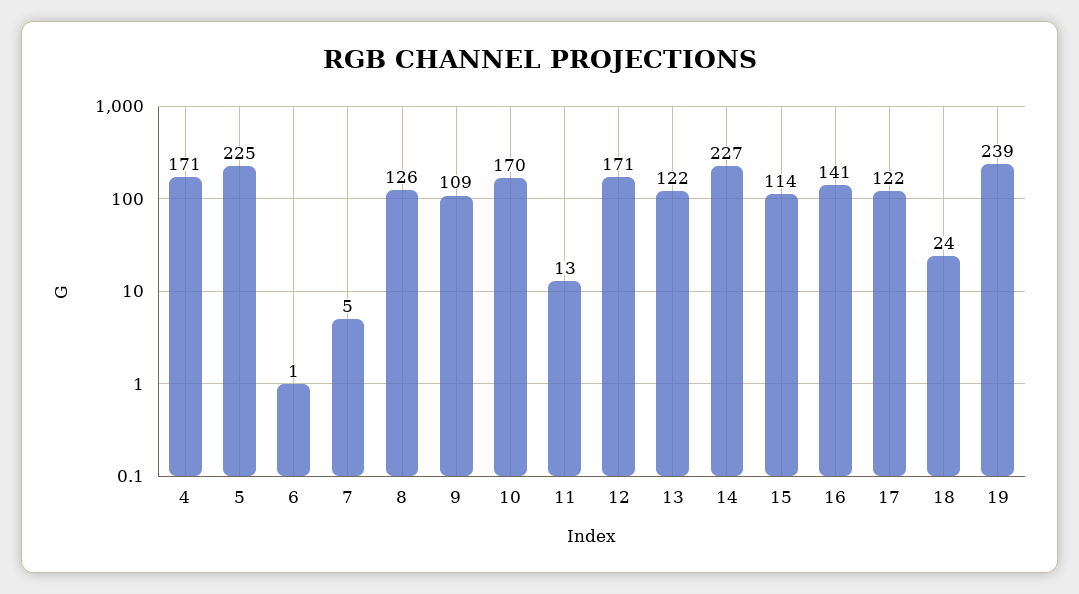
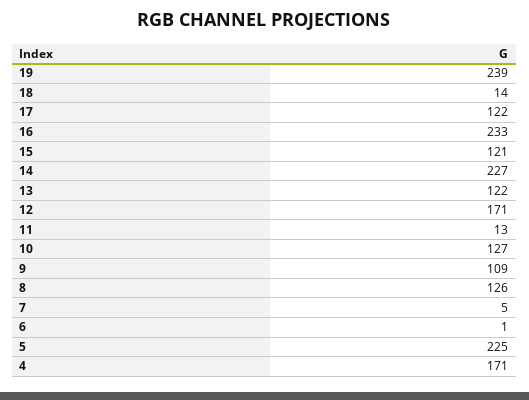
  {
    "4": 171,
    "5": 225,
    "6": 1,
    "7": 5,
    "8": 126,
    "9": 109,
-   "10": 170,
+   "10": 127,
    "11": 13,
    "12": 171,
    "13": 122,
    "14": 227,
-   "15": 114,
+   "15": 121,
-   "16": 141,
+   "16": 233,
    "17": 122,
-   "18": 24,
+   "18": 14,
    "19": 239
  }

